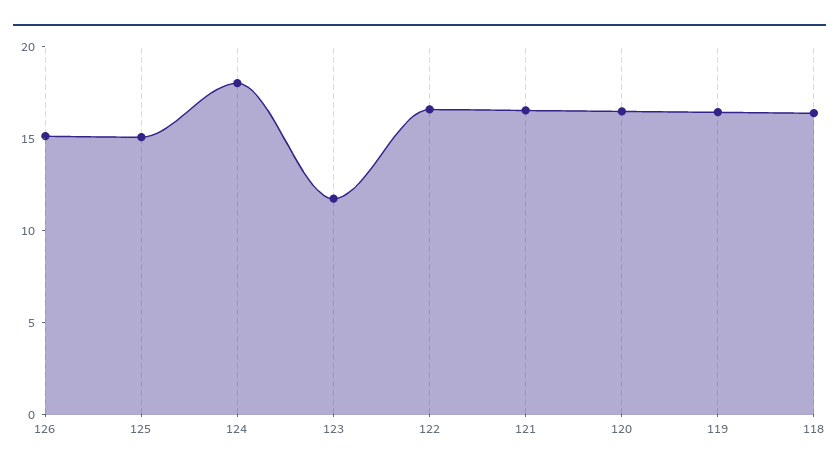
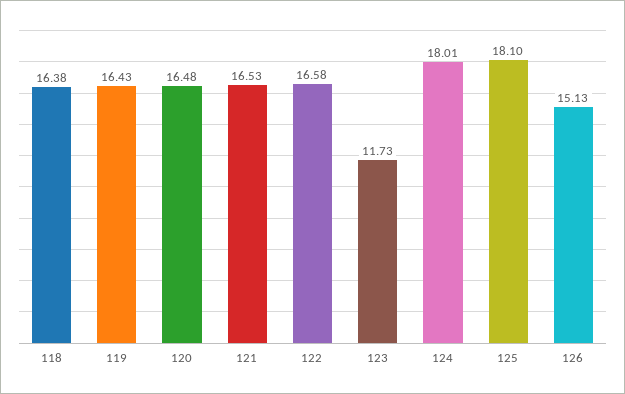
  {
    "126": 15.13,
-   "125": 15,
+   "125": 18.1,
    "124": 18.01,
    "123": 11.73,
    "122": 16.58,
    "121": 16.53,
    "120": 16.48,
    "119": 16.43,
    "118": 16.38
  }

